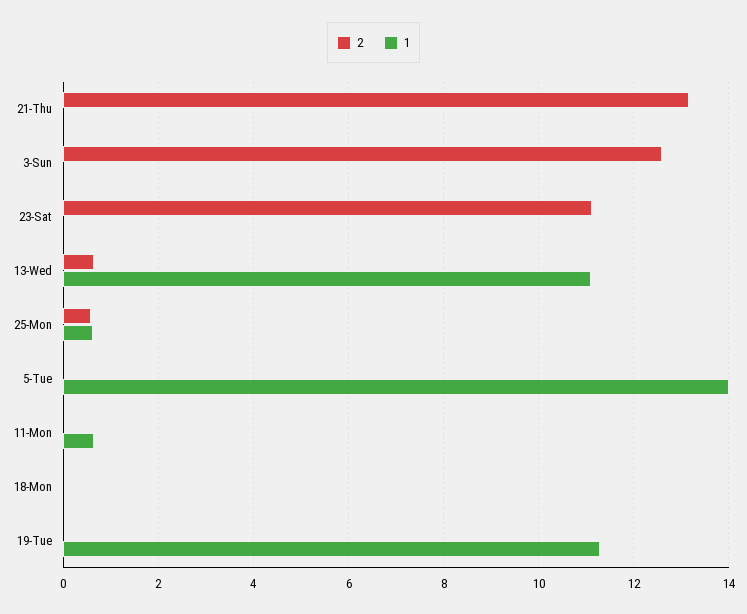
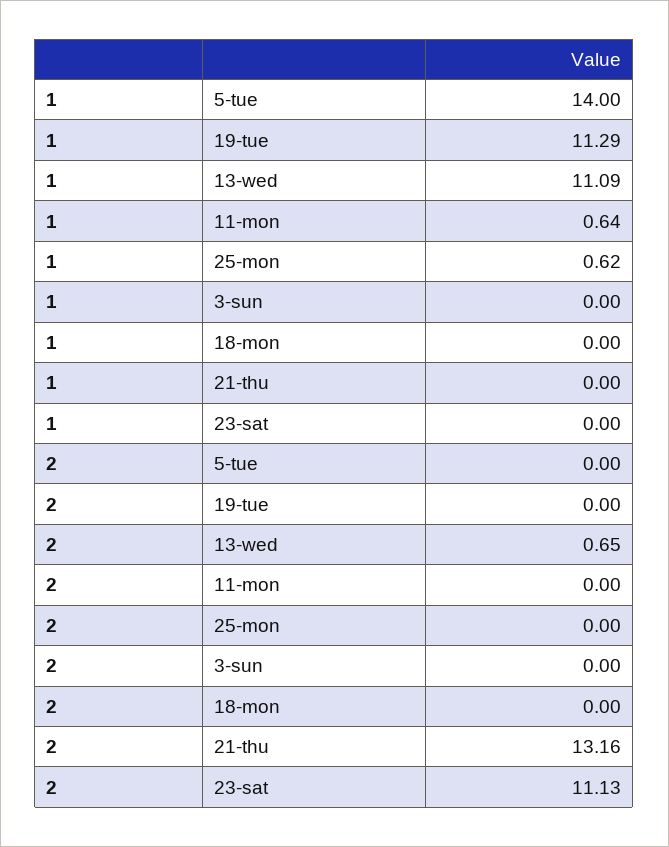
  {
    "2": {
      "21-Thu": 13.16,
-     "3-Sun": 12.6,
+     "3-Sun": 0,
      "23-Sat": 11.13,
      "13-Wed": 0.65,
-     "25-Mon": 0.6,
+     "25-Mon": 0,
      "5-Tue": 0,
      "11-Mon": 0,
      "18-Mon": 0,
      "19-Tue": 0
    },
    "1": {
      "21-Thu": 0,
      "3-Sun": 0,
      "23-Sat": 0,
      "13-Wed": 11.09,
      "25-Mon": 0.62,
      "5-Tue": 14,
      "11-Mon": 0.64,
      "18-Mon": 0,
      "19-Tue": 11.29
    }
  }

